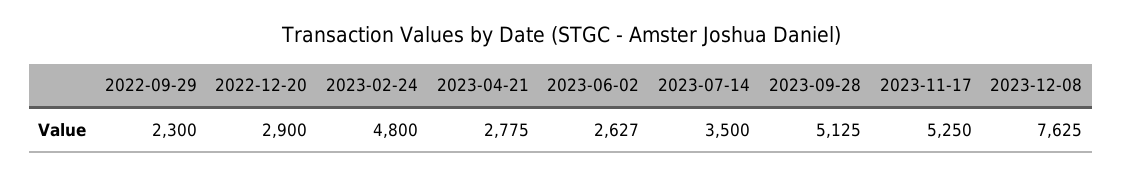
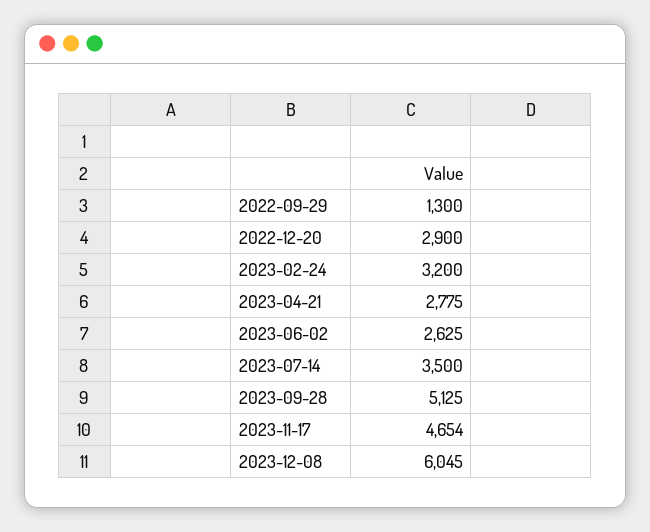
  {
-   "2022-09-29": 2300,
+   "2022-09-29": 1300,
    "2022-12-20": 2900,
-   "2023-02-24": 4800,
+   "2023-02-24": 3200,
    "2023-04-21": 2775,
-   "2023-06-02": 2627,
+   "2023-06-02": 2625,
    "2023-07-14": 3500,
    "2023-09-28": 5125,
-   "2023-11-17": 5250,
+   "2023-11-17": 4654,
-   "2023-12-08": 7625
+   "2023-12-08": 6045
  }

